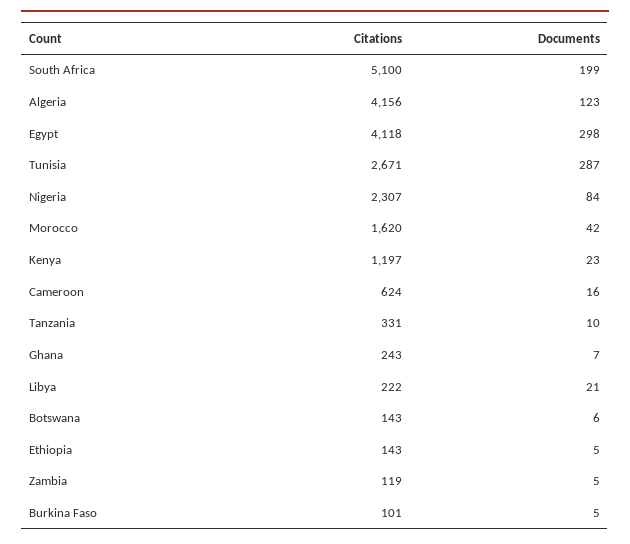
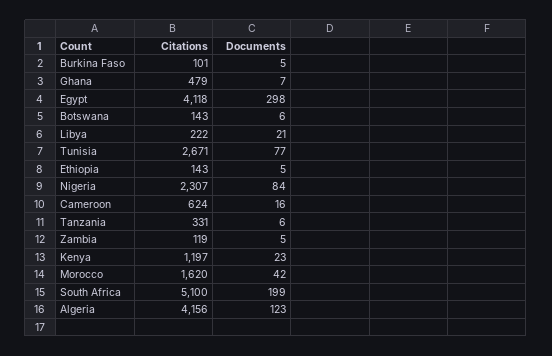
  {
    "Citations": {
      "South Africa": 5100,
      "Algeria": 4156,
      "Egypt": 4118,
      "Tunisia": 2671,
      "Nigeria": 2307,
      "Morocco": 1620,
      "Kenya": 1197,
      "Cameroon": 624,
      "Tanzania": 331,
-     "Ghana": 243,
+     "Ghana": 479,
      "Libya": 222,
      "Botswana": 143,
      "Ethiopia": 143,
      "Zambia": 119,
      "Burkina Faso": 101
    },
    "Documents": {
      "South Africa": 199,
      "Algeria": 123,
      "Egypt": 298,
-     "Tunisia": 287,
+     "Tunisia": 77,
      "Nigeria": 84,
      "Morocco": 42,
      "Kenya": 23,
      "Cameroon": 16,
-     "Tanzania": 10,
+     "Tanzania": 6,
      "Ghana": 7,
      "Libya": 21,
      "Botswana": 6,
      "Ethiopia": 5,
      "Zambia": 5,
      "Burkina Faso": 5
    }
  }

